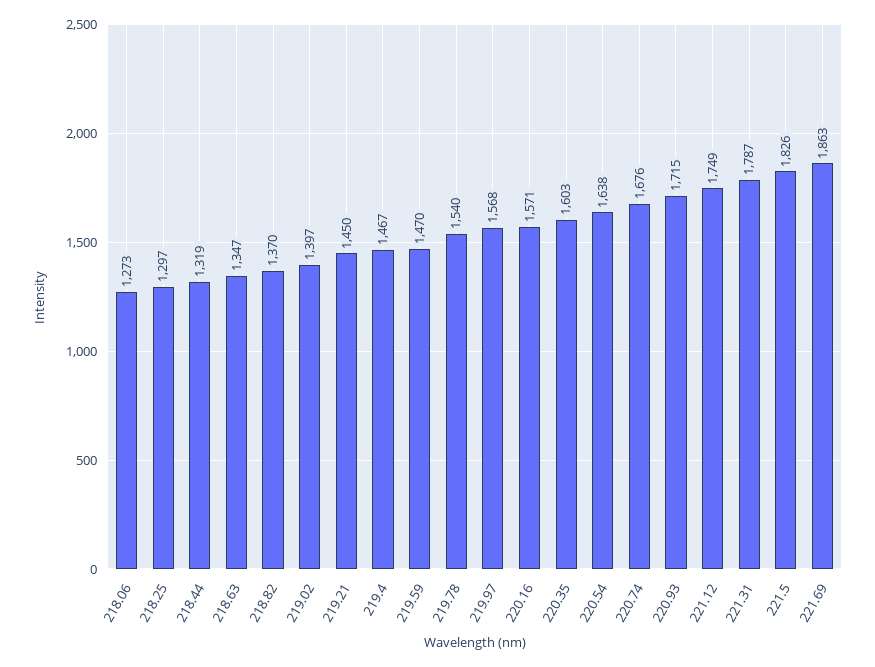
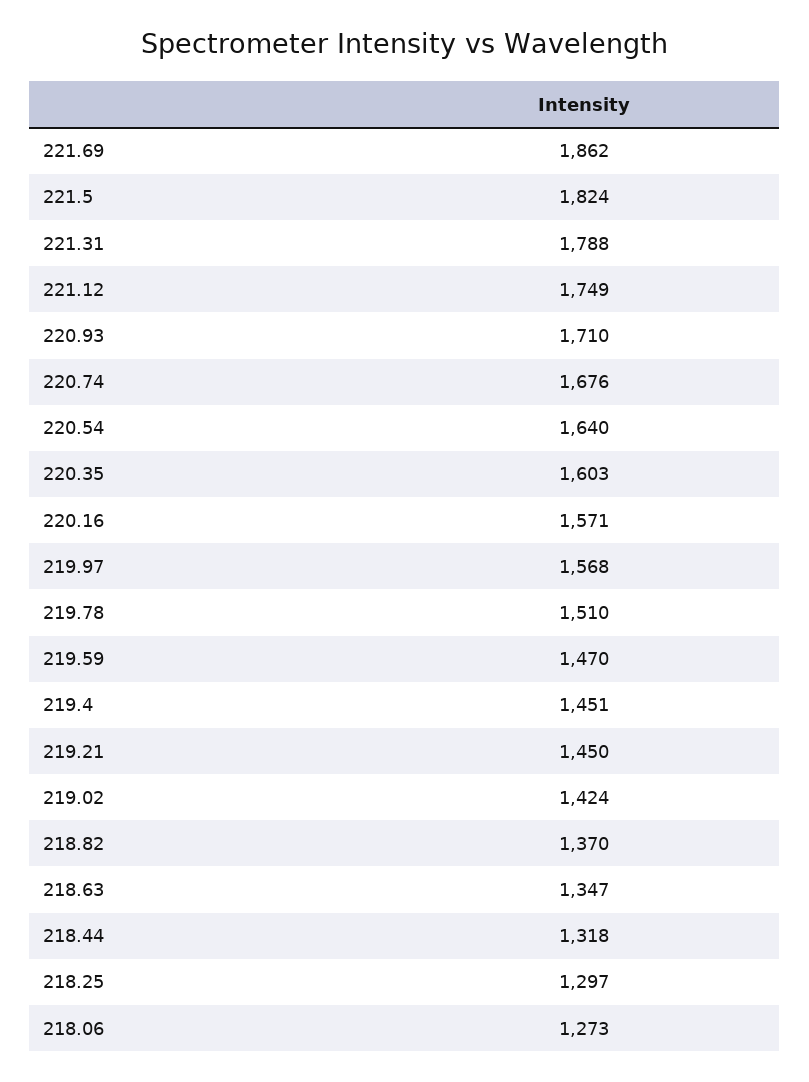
  {
    "218.06": 1273,
    "218.25": 1297,
-   "218.44": 1319,
+   "218.44": 1318,
    "218.63": 1347,
    "218.82": 1370,
-   "219.02": 1397,
+   "219.02": 1424,
    "219.21": 1450,
-   "219.4": 1467,
+   "219.4": 1451,
    "219.59": 1470,
-   "219.78": 1540,
+   "219.78": 1510,
    "219.97": 1568,
    "220.16": 1571,
    "220.35": 1603,
-   "220.54": 1638,
+   "220.54": 1640,
    "220.74": 1676,
-   "220.93": 1715,
+   "220.93": 1710,
    "221.12": 1749,
-   "221.31": 1787,
+   "221.31": 1788,
-   "221.5": 1826,
+   "221.5": 1824,
-   "221.69": 1863
+   "221.69": 1862
  }

